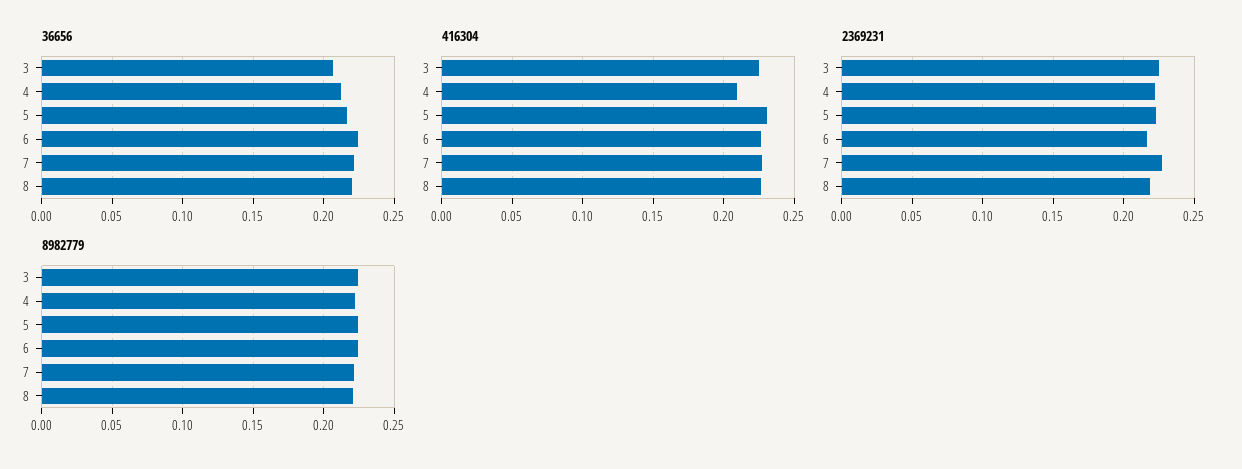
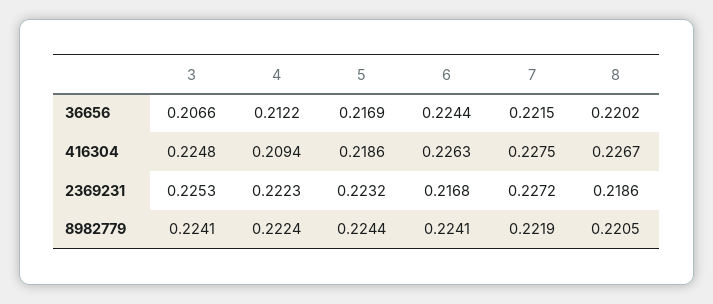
  {
    "36656": {
      "3": 0.2066,
      "4": 0.2122,
      "5": 0.2169,
      "6": 0.2244,
      "7": 0.2215,
      "8": 0.2202
    },
    "416304": {
      "3": 0.2248,
      "4": 0.2094,
-     "5": 0.23,
+     "5": 0.2186,
      "6": 0.2263,
      "7": 0.2275,
      "8": 0.2267
    },
    "2369231": {
      "3": 0.2253,
      "4": 0.2223,
      "5": 0.2232,
      "6": 0.2168,
      "7": 0.2272,
      "8": 0.2186
    },
    "8982779": {
      "3": 0.2241,
      "4": 0.2224,
      "5": 0.2244,
      "6": 0.2241,
      "7": 0.2219,
      "8": 0.2205
    }
  }

